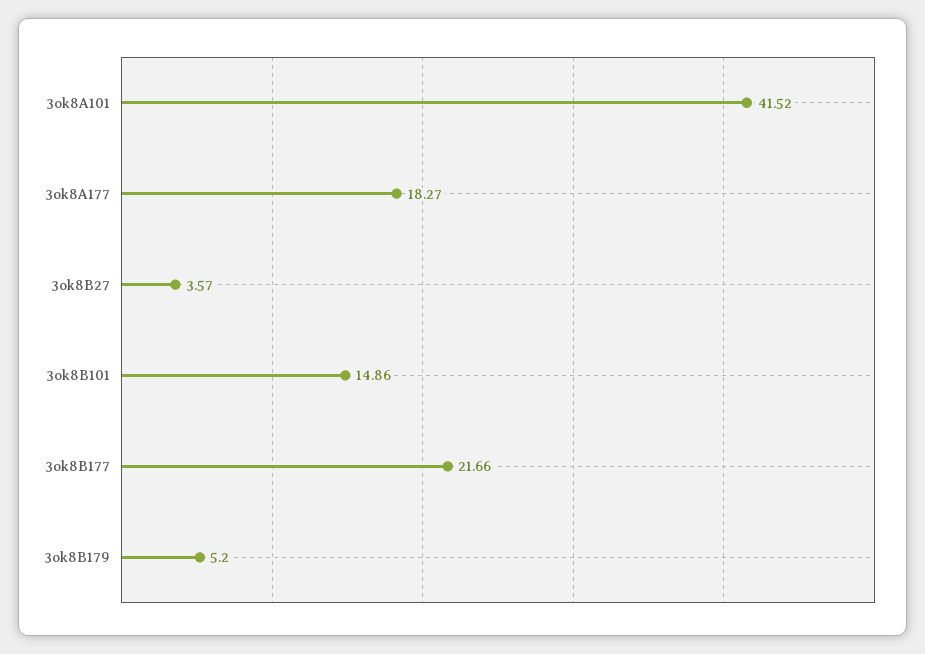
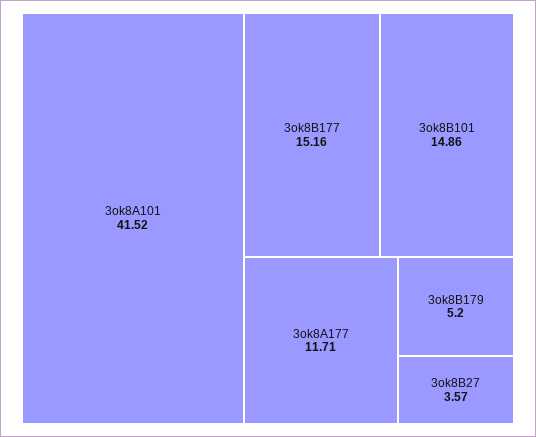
  {
    "3ok8A101": 41.52,
-   "3ok8A177": 18.27,
+   "3ok8A177": 11.71,
    "3ok8B27": 3.57,
    "3ok8B101": 14.86,
-   "3ok8B177": 21.66,
+   "3ok8B177": 15.16,
    "3ok8B179": 5.2
  }

